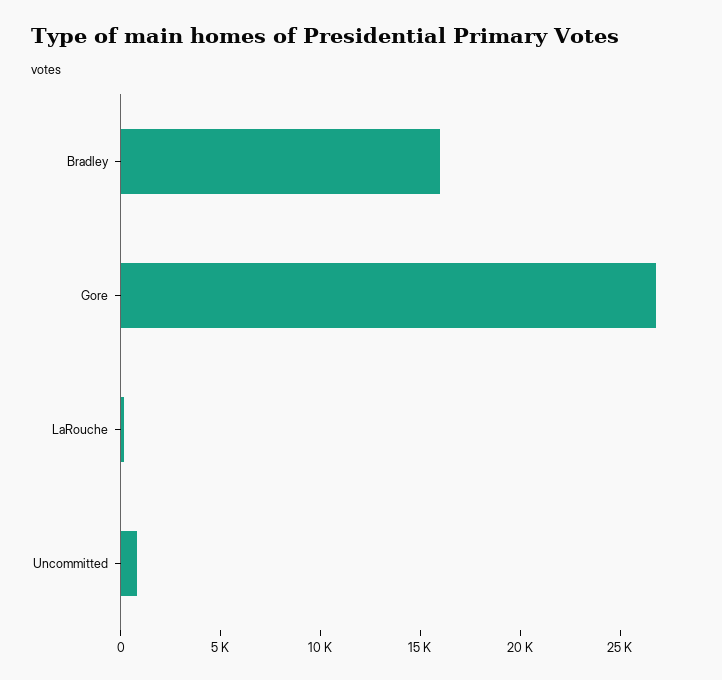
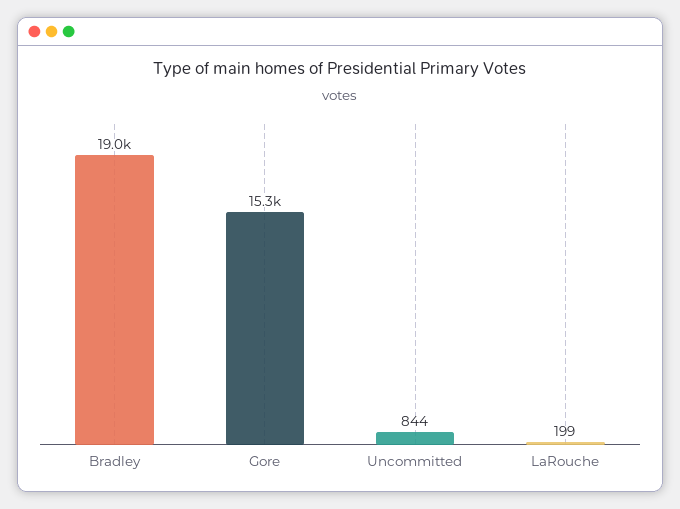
  {
-   "Bradley": 16000,
+   "Bradley": 19000,
-   "Gore": 27000,
+   "Gore": 15300,
    "LaRouche": 199,
    "Uncommitted": 844
  }

